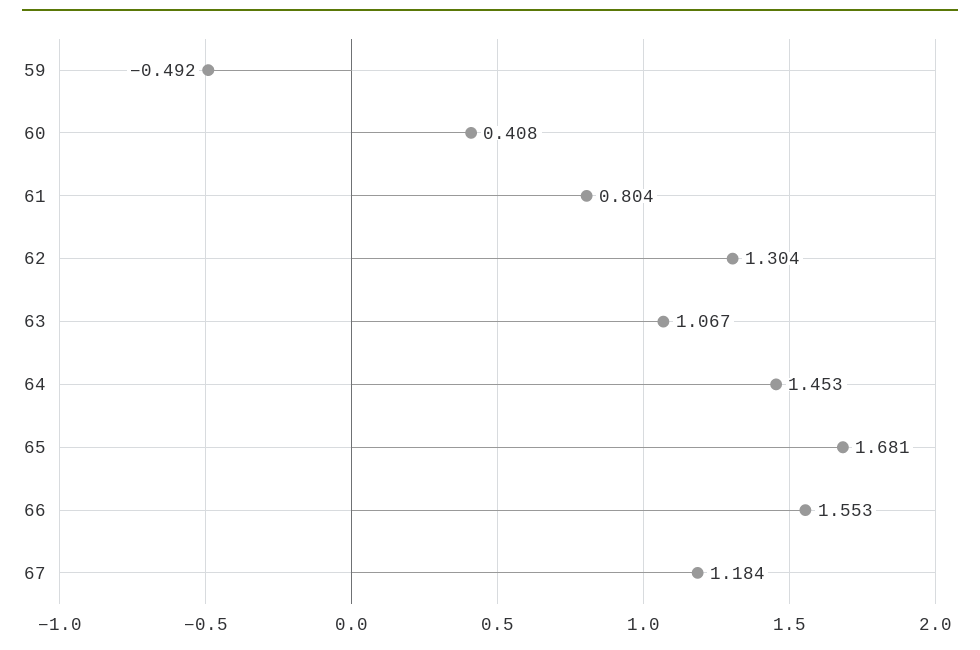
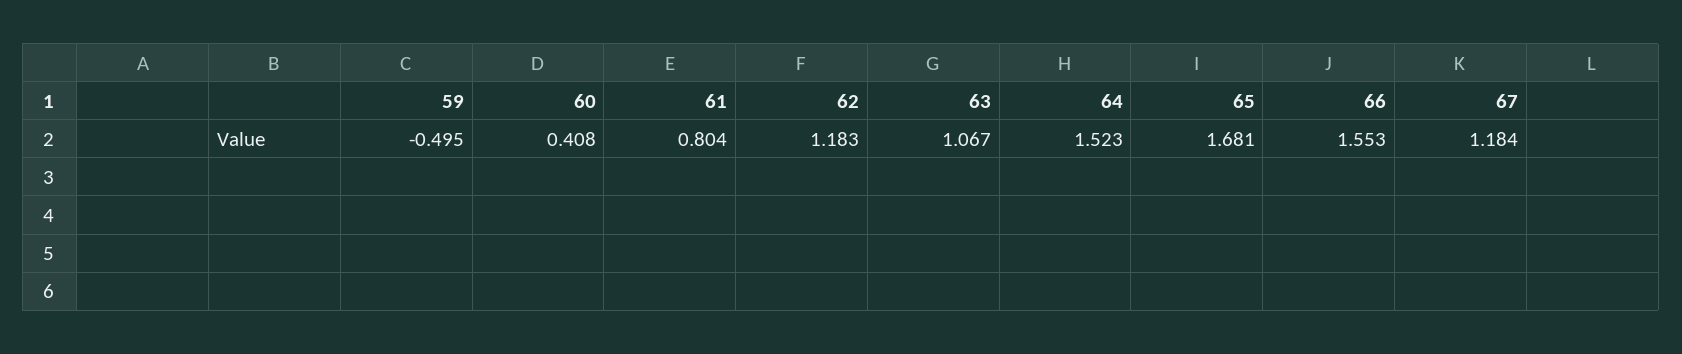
  {
-   "59": -0.492,
+   "59": -0.495,
    "60": 0.408,
    "61": 0.804,
-   "62": 1.304,
+   "62": 1.183,
    "63": 1.067,
-   "64": 1.453,
+   "64": 1.523,
    "65": 1.681,
    "66": 1.553,
    "67": 1.184
  }

